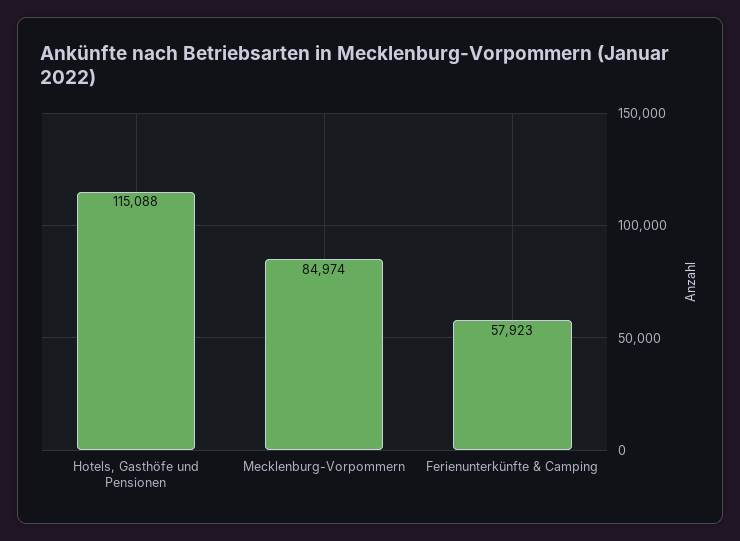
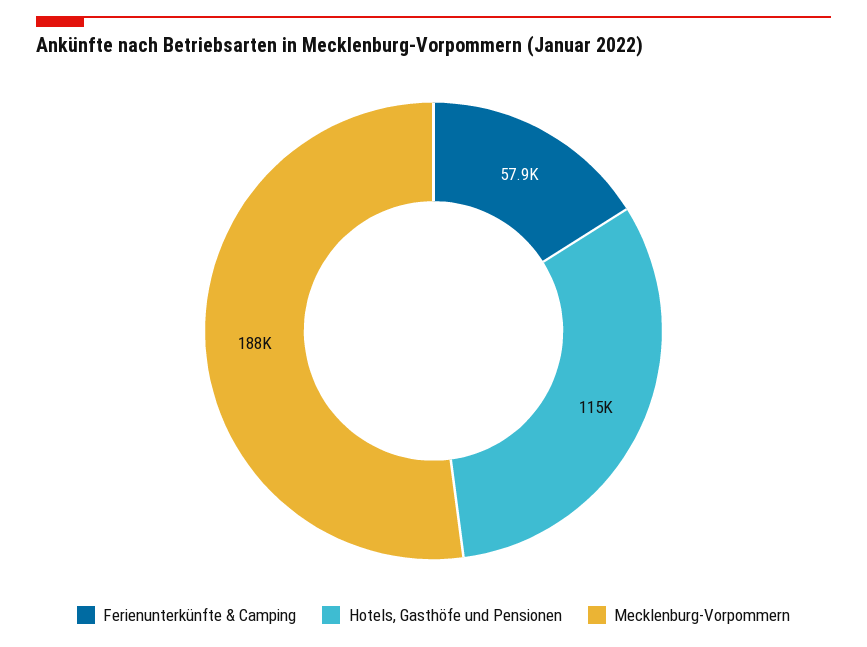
  {
    "Hotels, Gasthöfe und Pensionen": 115088,
-   "Mecklenburg-Vorpommern": 84974,
+   "Mecklenburg-Vorpommern": 188000,
    "Ferienunterkünfte & Camping": 57923
  }

